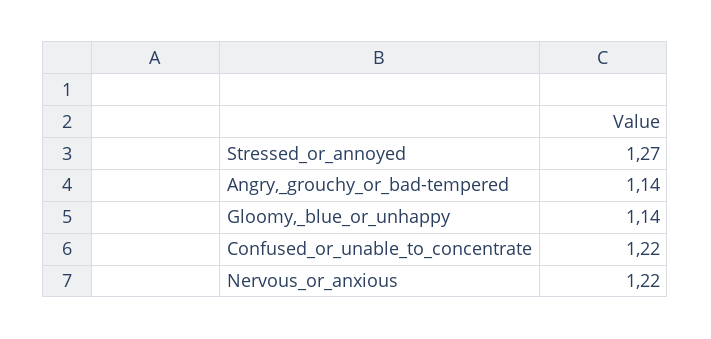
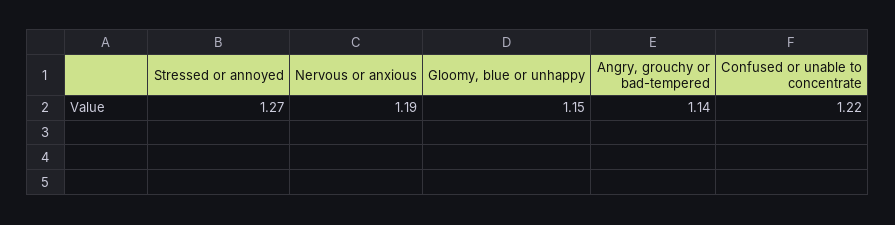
  {
    "Stressed_or_annoyed": 1.27,
    "Angry,_grouchy_or_bad-tempered": 1.14,
-   "Gloomy,_blue_or_unhappy": 1.14,
+   "Gloomy,_blue_or_unhappy": 1.15,
    "Confused_or_unable_to_concentrate": 1.22,
-   "Nervous_or_anxious": 1.22
+   "Nervous_or_anxious": 1.19
  }

